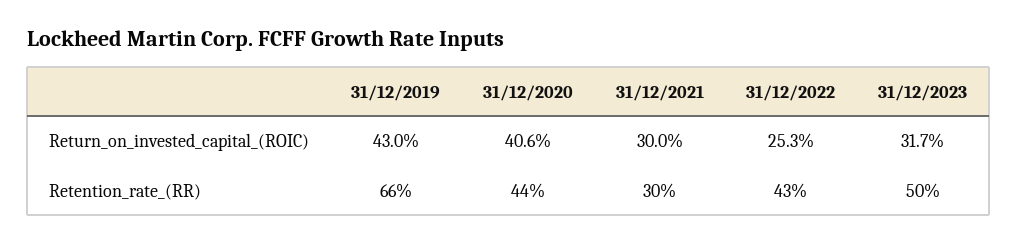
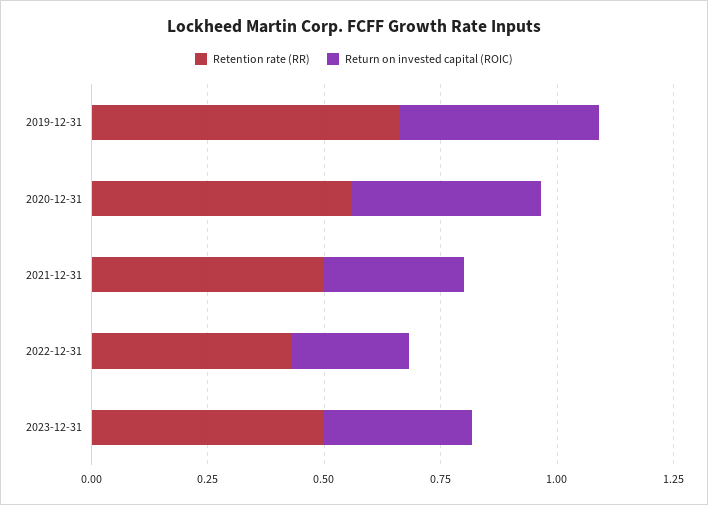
  {
    "Return_on_invested_capital_(ROIC)": {
      "31/12/2019": 0.43,
      "31/12/2020": 0.406,
      "31/12/2021": 0.3,
      "31/12/2022": 0.253,
      "31/12/2023": 0.317
    },
    "Retention_rate_(RR)": {
      "31/12/2019": 0.66,
-     "31/12/2020": 0.44,
+     "31/12/2020": 0.55,
-     "31/12/2021": 0.3,
+     "31/12/2021": 0.5,
      "31/12/2022": 0.43,
      "31/12/2023": 0.5
    }
  }

